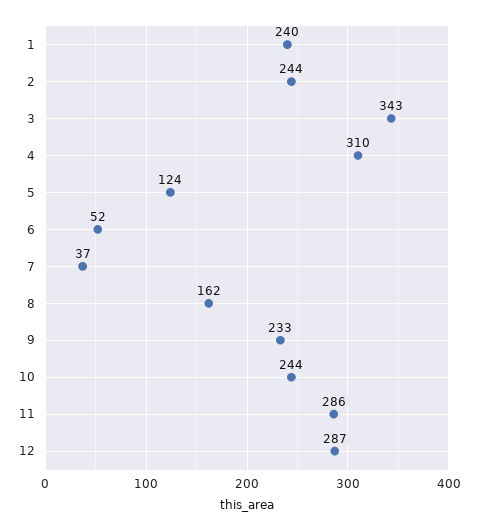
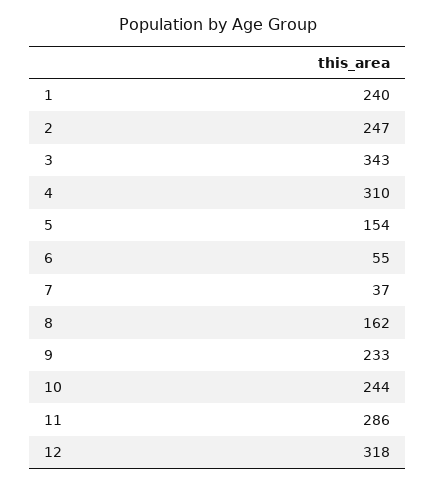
  {
    "1": 240,
-   "2": 244,
+   "2": 247,
    "3": 343,
    "4": 310,
-   "5": 124,
+   "5": 154,
-   "6": 52,
+   "6": 55,
    "7": 37,
    "8": 162,
    "9": 233,
    "10": 244,
    "11": 286,
-   "12": 287
+   "12": 318
  }

